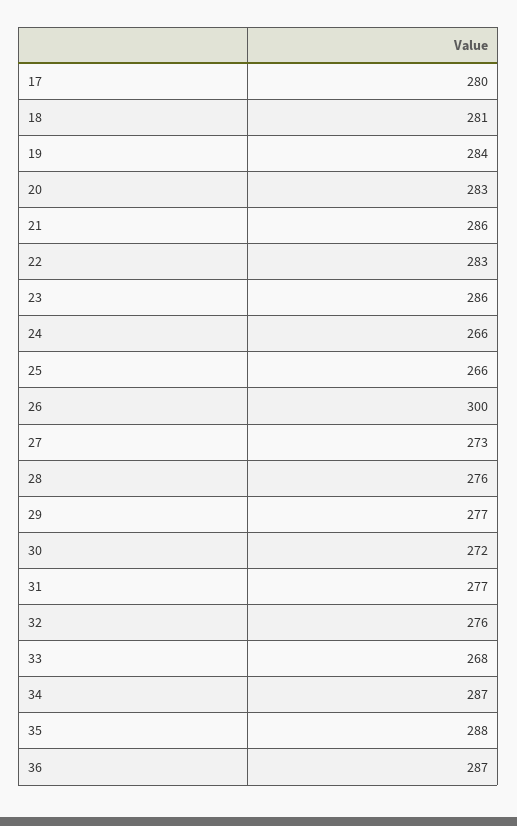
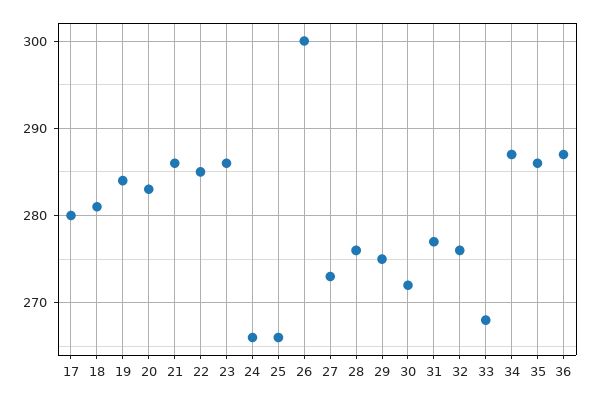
  {
    "17": 280,
    "18": 281,
    "19": 284,
    "20": 283,
    "21": 286,
-   "22": 283,
+   "22": 285,
    "23": 286,
    "24": 266,
    "25": 266,
    "26": 300,
    "27": 273,
    "28": 276,
-   "29": 277,
+   "29": 275,
    "30": 272,
    "31": 277,
    "32": 276,
    "33": 268,
    "34": 287,
-   "35": 288,
+   "35": 286,
    "36": 287
  }

